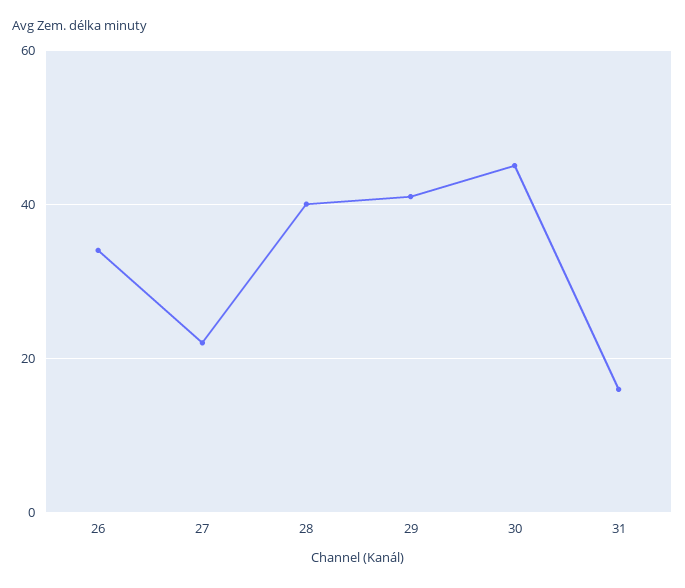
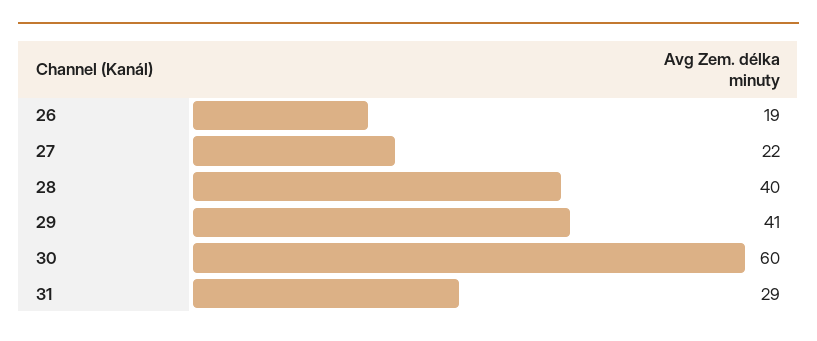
  {
-   "26": 35,
+   "26": 19,
    "27": 22,
    "28": 40,
    "29": 41,
-   "30": 45,
+   "30": 60,
-   "31": 15
+   "31": 29
  }

